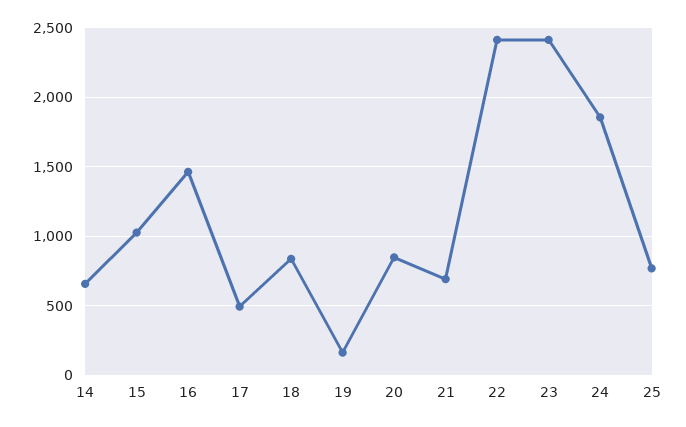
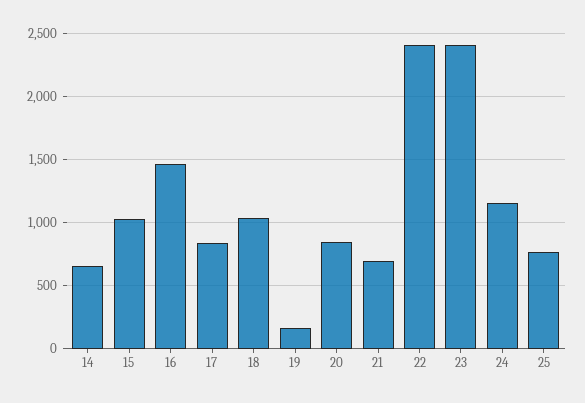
  {
    "14": 650,
    "15": 1050,
    "16": 1450,
-   "17": 500,
+   "17": 850,
-   "18": 850,
+   "18": 1050,
    "19": 150,
    "20": 850,
    "21": 700,
    "22": 2400,
    "23": 2400,
-   "24": 1850,
+   "24": 1150,
    "25": 750
  }

